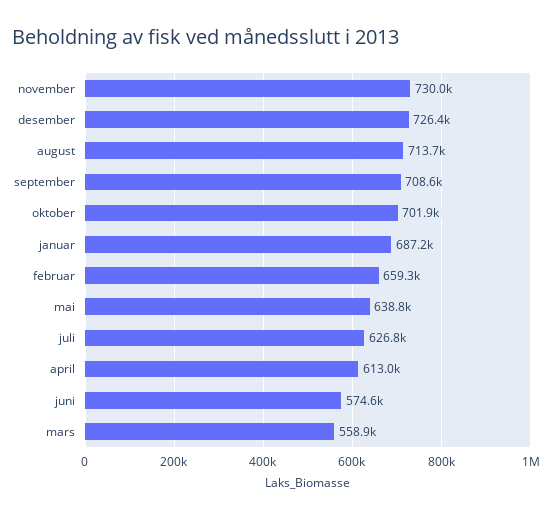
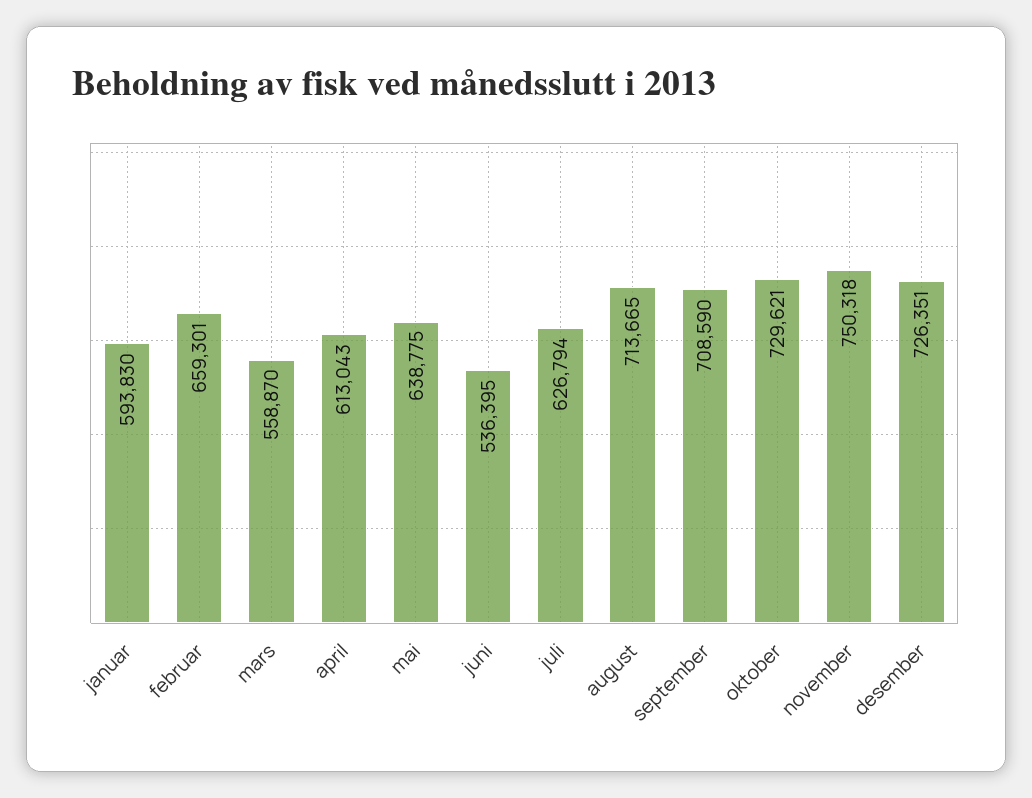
  {
-   "november": 730000,
+   "november": 750318,
    "desember": 726351,
    "august": 713665,
    "september": 708590,
-   "oktober": 701900,
+   "oktober": 729621,
-   "januar": 687200,
+   "januar": 593830,
    "februar": 659301,
    "mai": 638775,
    "juli": 626794,
    "april": 613043,
-   "juni": 574600,
+   "juni": 536395,
    "mars": 558870
  }

